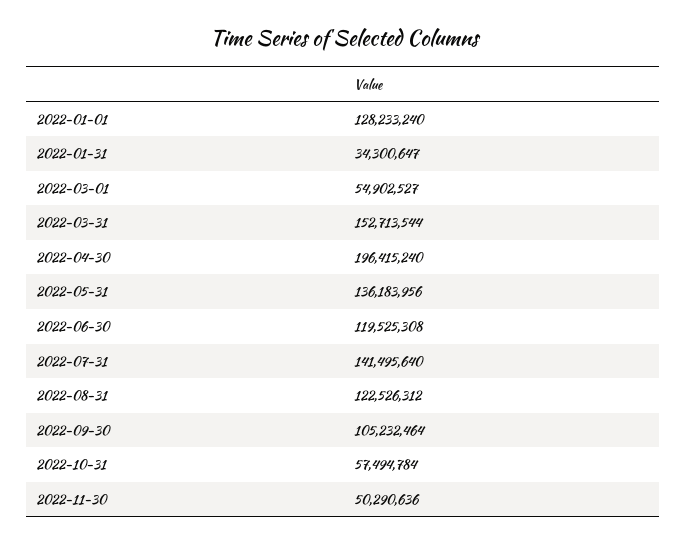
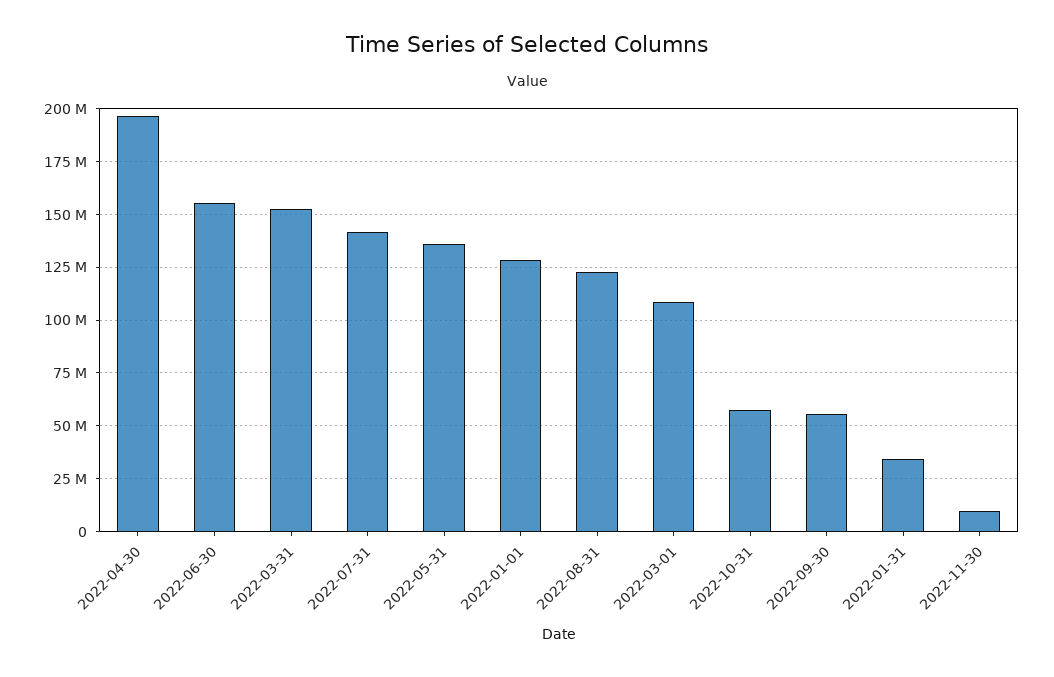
  {
    "2022-01-01": 128233240,
    "2022-01-31": 34300647,
-   "2022-03-01": 54902527,
+   "2022-03-01": 110000000,
    "2022-03-31": 152713544,
    "2022-04-30": 196415240,
    "2022-05-31": 136183956,
-   "2022-06-30": 119525308,
+   "2022-06-30": 155000000,
    "2022-07-31": 141495640,
    "2022-08-31": 122526312,
-   "2022-09-30": 105232464,
+   "2022-09-30": 55000000,
    "2022-10-31": 57494784,
-   "2022-11-30": 50290636
+   "2022-11-30": 10000000
  }

